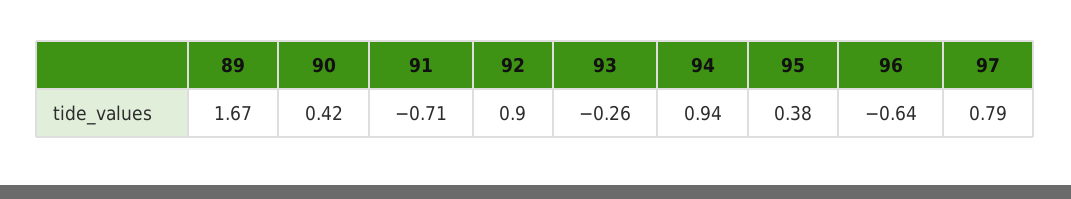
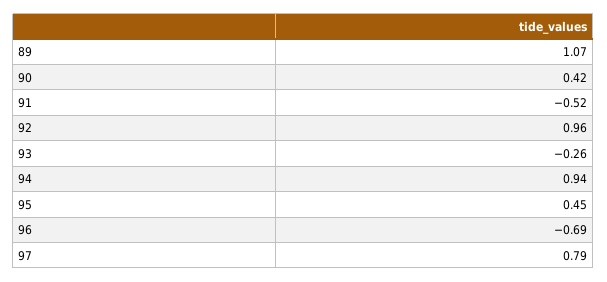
  {
-   "89": 1.67,
+   "89": 1.07,
    "90": 0.42,
-   "91": -0.71,
+   "91": -0.52,
-   "92": 0.9,
+   "92": 0.96,
    "93": -0.26,
    "94": 0.94,
-   "95": 0.38,
+   "95": 0.45,
-   "96": -0.64,
+   "96": -0.69,
    "97": 0.79
  }

